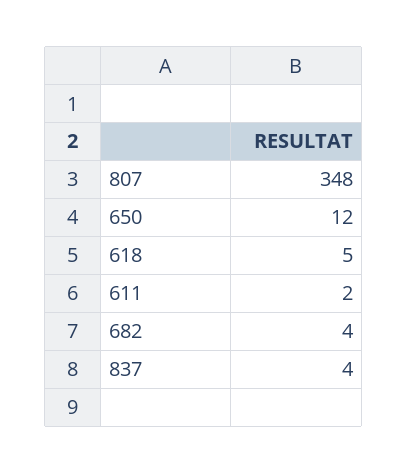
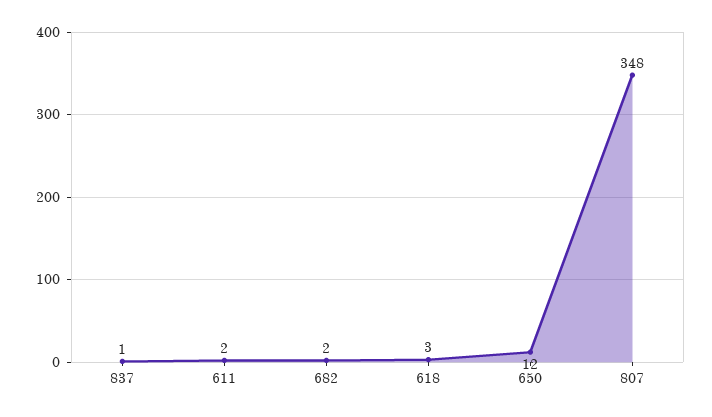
  {
    "807": 348,
    "650": 12,
-   "618": 5,
+   "618": 3,
    "611": 2,
-   "682": 4,
+   "682": 2,
-   "837": 4
+   "837": 1
  }

